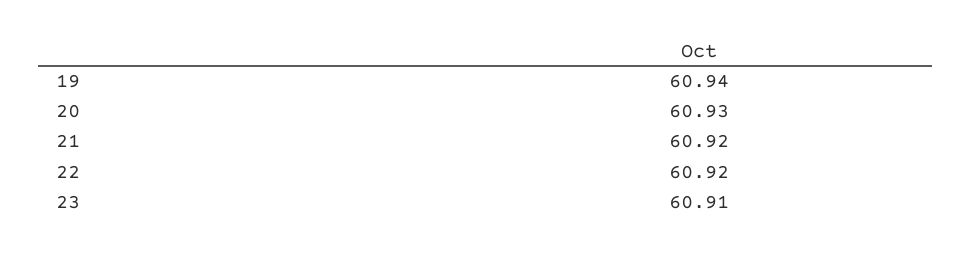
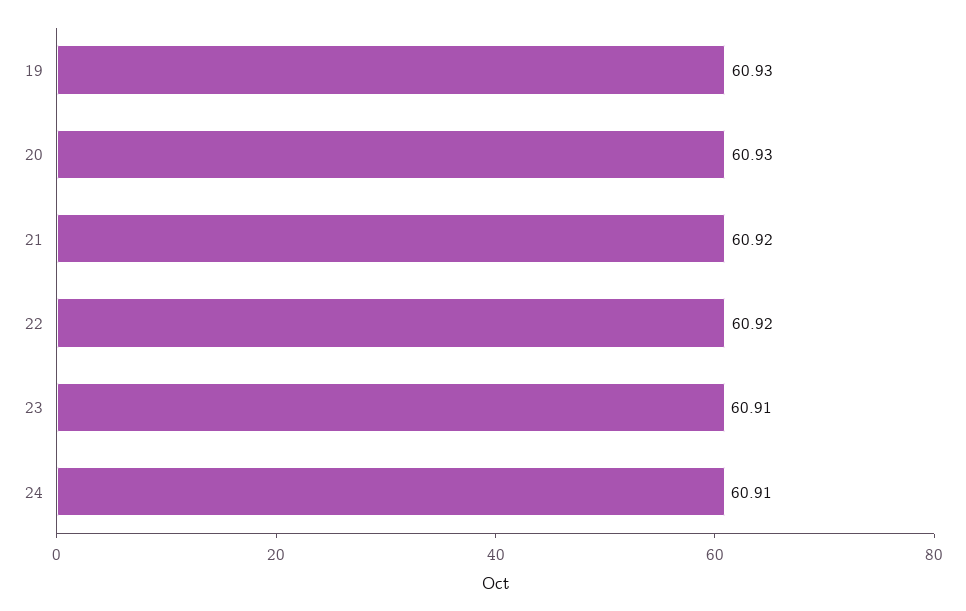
  {
-   "19": 60.94,
+   "19": 60.93,
    "20": 60.93,
    "21": 60.92,
    "22": 60.92,
-   "23": 60.91
+   "23": 60.91,
+   "24": 60.91
  }

